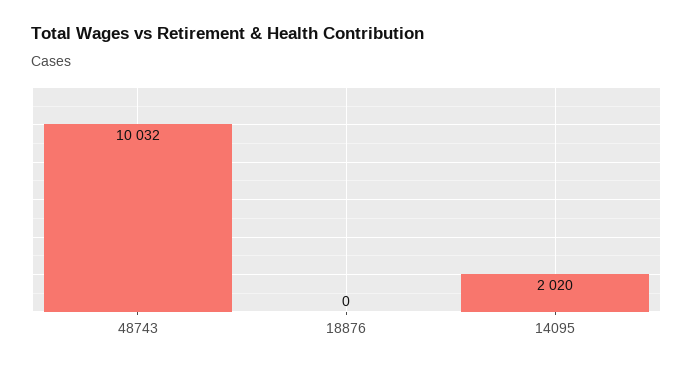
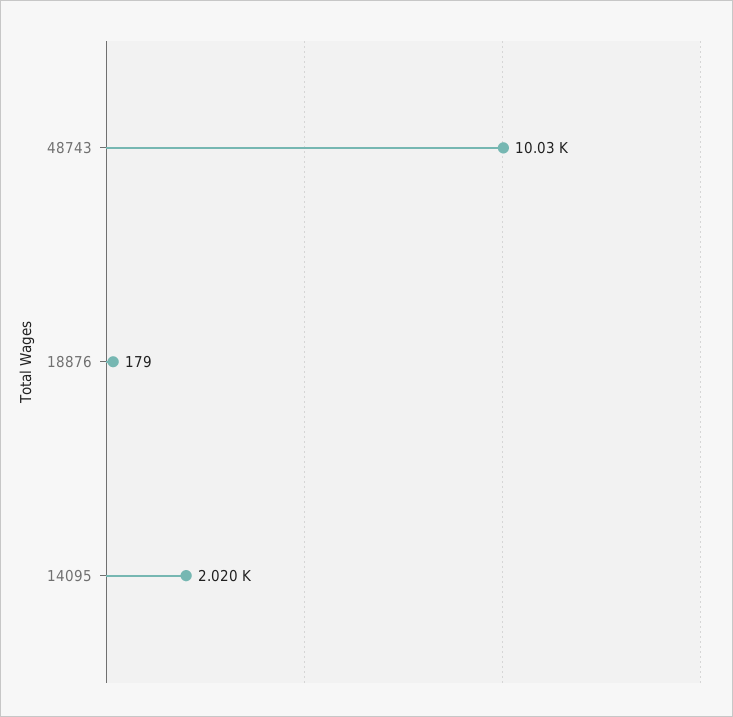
  {
    "48743": 10032,
-   "18876": 0,
+   "18876": 179,
    "14095": 2020
  }

